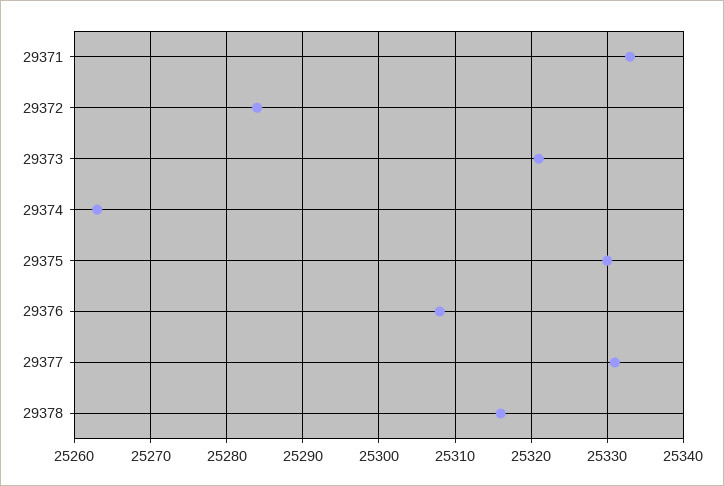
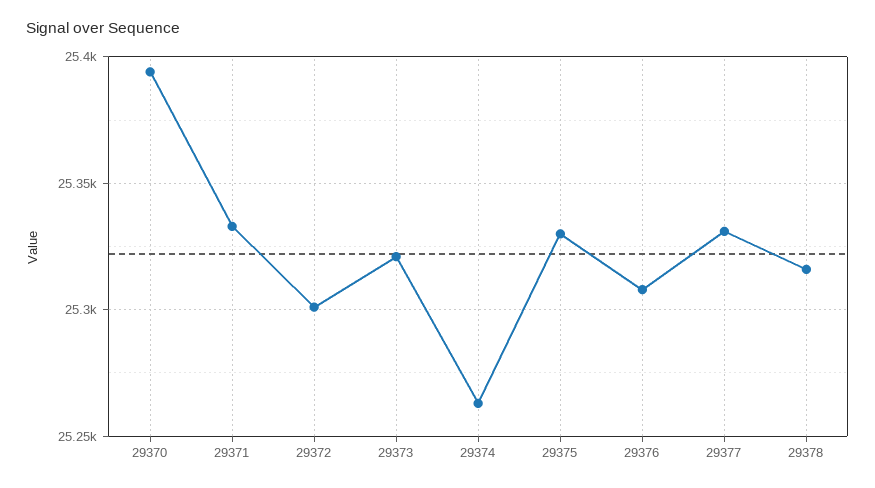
  {
    "29371": 25333,
-   "29372": 25284,
+   "29372": 25300,
    "29373": 25321,
    "29374": 25263,
    "29375": 25330,
    "29376": 25308,
    "29377": 25331,
-   "29378": 25316
+   "29378": 25316,
+   "29370": 25395
  }

